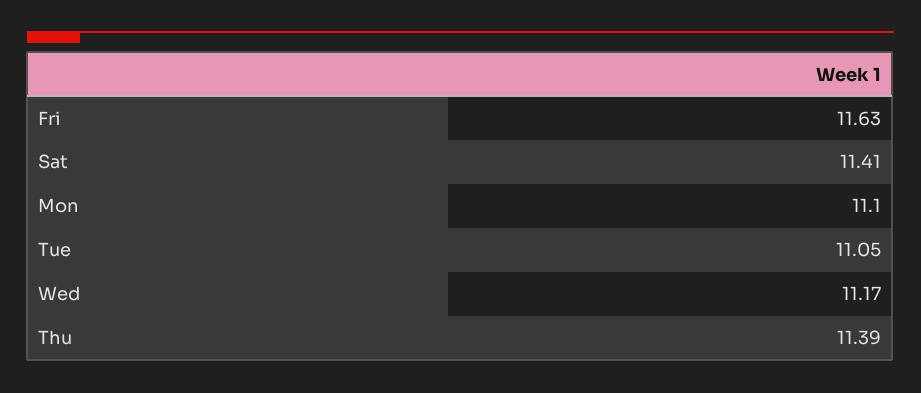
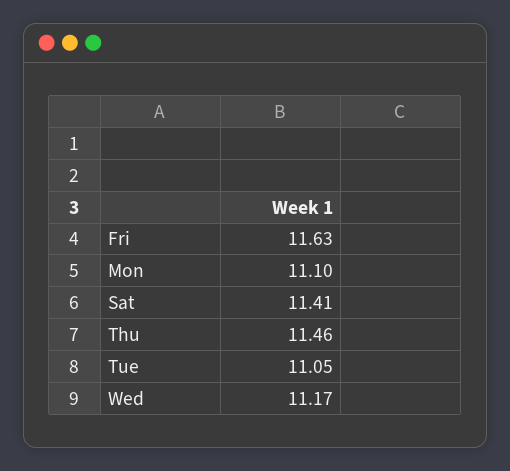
  {
    "Fri": 11.63,
    "Sat": 11.41,
    "Mon": 11.1,
    "Tue": 11.05,
    "Wed": 11.17,
-   "Thu": 11.39
+   "Thu": 11.46
  }

